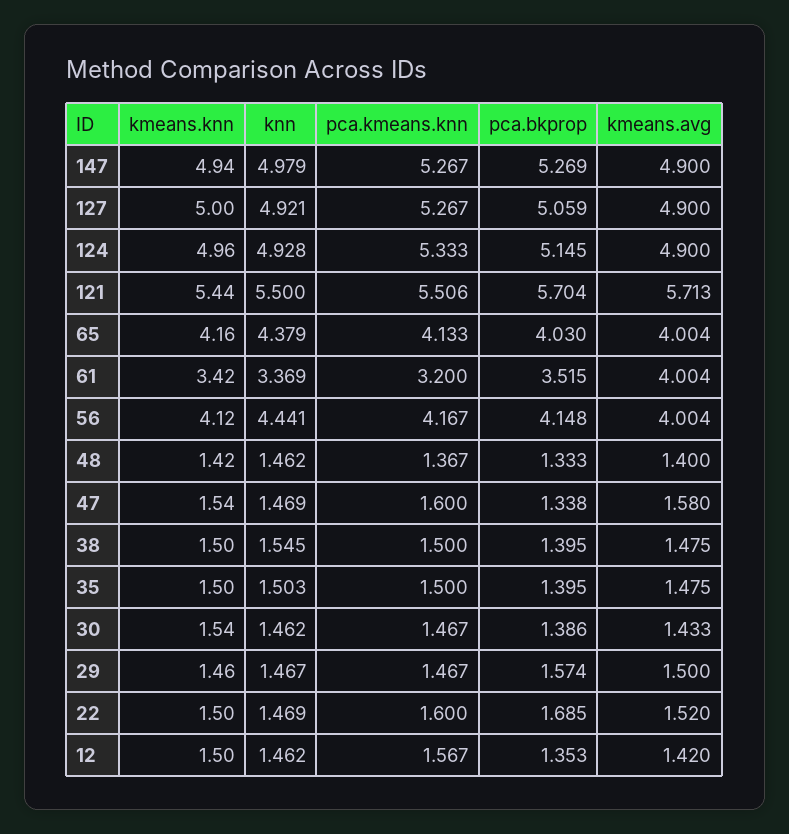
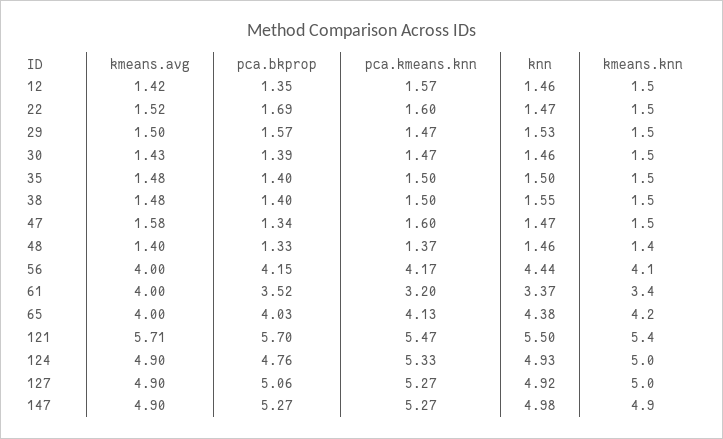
  {
    "kmeans.knn": {
      "147": 4.94,
      "127": 5,
      "124": 4.96,
      "121": 5.44,
      "65": 4.16,
      "61": 3.42,
      "56": 4.12,
      "48": 1.42,
      "47": 1.54,
      "38": 1.5,
      "35": 1.5,
      "30": 1.54,
      "29": 1.46,
      "22": 1.5,
      "12": 1.5
    },
    "knn": {
      "147": 4.979,
      "127": 4.921,
      "124": 4.928,
      "121": 5.5,
      "65": 4.379,
      "61": 3.369,
      "56": 4.441,
      "48": 1.462,
      "47": 1.469,
      "38": 1.545,
      "35": 1.503,
      "30": 1.462,
-     "29": 1.467,
+     "29": 1.53,
      "22": 1.469,
      "12": 1.462
    },
    "pca.kmeans.knn": {
      "147": 5.267,
      "127": 5.267,
      "124": 5.333,
-     "121": 5.506,
+     "121": 5.47,
      "65": 4.133,
      "61": 3.2,
      "56": 4.167,
      "48": 1.367,
      "47": 1.6,
      "38": 1.5,
      "35": 1.5,
      "30": 1.467,
      "29": 1.467,
      "22": 1.6,
      "12": 1.567
    },
    "pca.bkprop": {
      "147": 5.269,
      "127": 5.059,
-     "124": 5.145,
+     "124": 4.76,
      "121": 5.704,
      "65": 4.03,
      "61": 3.515,
      "56": 4.148,
      "48": 1.333,
      "47": 1.338,
      "38": 1.395,
      "35": 1.395,
      "30": 1.386,
      "29": 1.574,
      "22": 1.685,
      "12": 1.353
    },
    "kmeans.avg": {
      "147": 4.9,
      "127": 4.9,
      "124": 4.9,
      "121": 5.713,
      "65": 4.004,
      "61": 4.004,
      "56": 4.004,
      "48": 1.4,
      "47": 1.58,
      "38": 1.475,
      "35": 1.475,
      "30": 1.433,
      "29": 1.5,
      "22": 1.52,
      "12": 1.42
    }
  }

